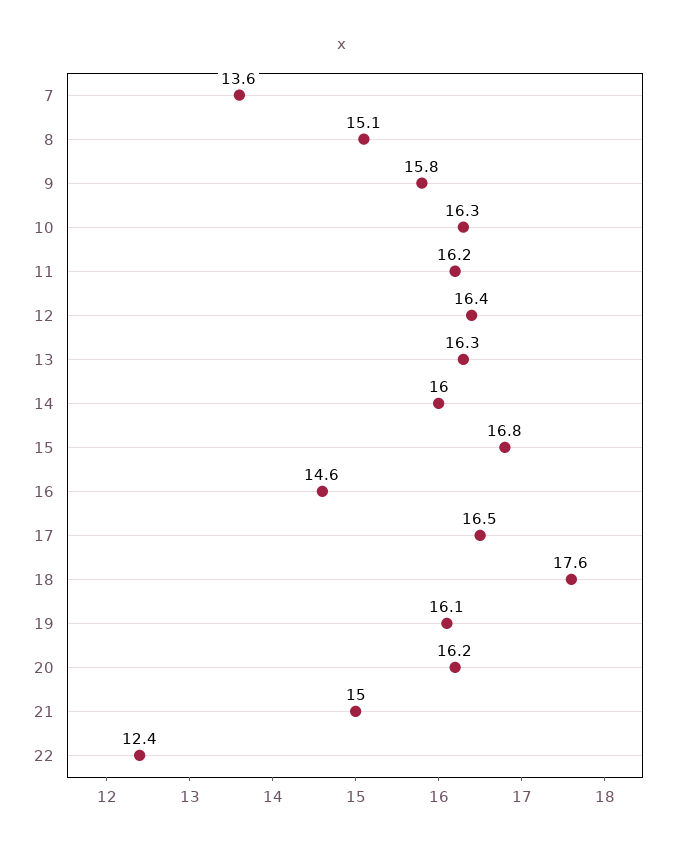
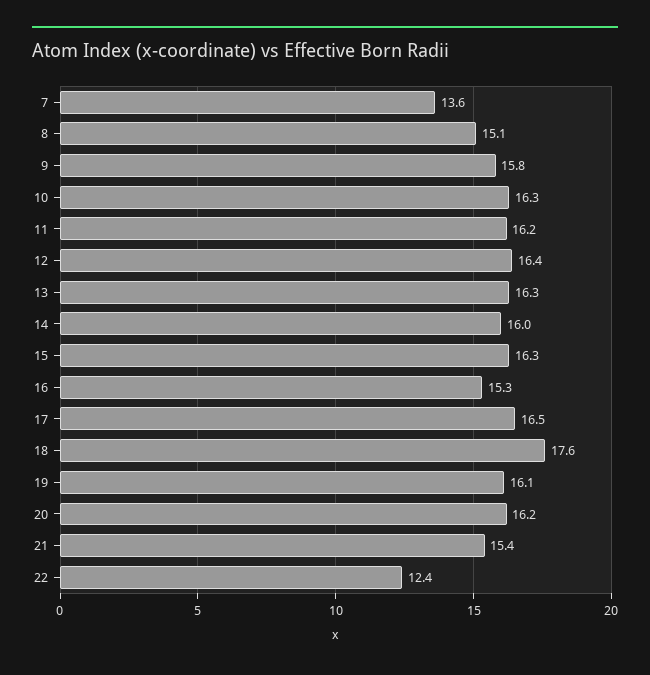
  {
    "7": 13.6,
    "8": 15.1,
    "9": 15.8,
    "10": 16.3,
    "11": 16.2,
    "12": 16.4,
    "13": 16.3,
    "14": 16,
-   "15": 16.8,
+   "15": 16.3,
-   "16": 14.6,
+   "16": 15.3,
    "17": 16.5,
    "18": 17.6,
    "19": 16.1,
    "20": 16.2,
-   "21": 15,
+   "21": 15.4,
    "22": 12.4
  }

